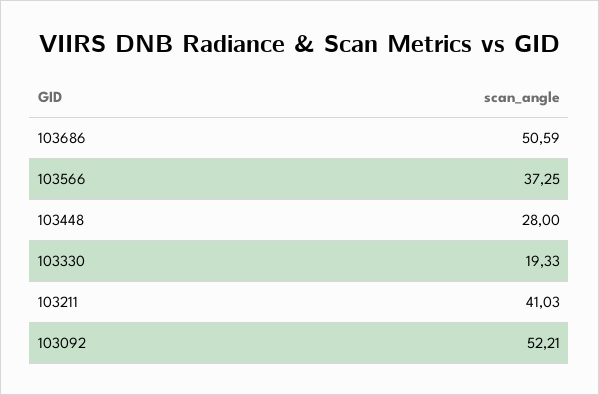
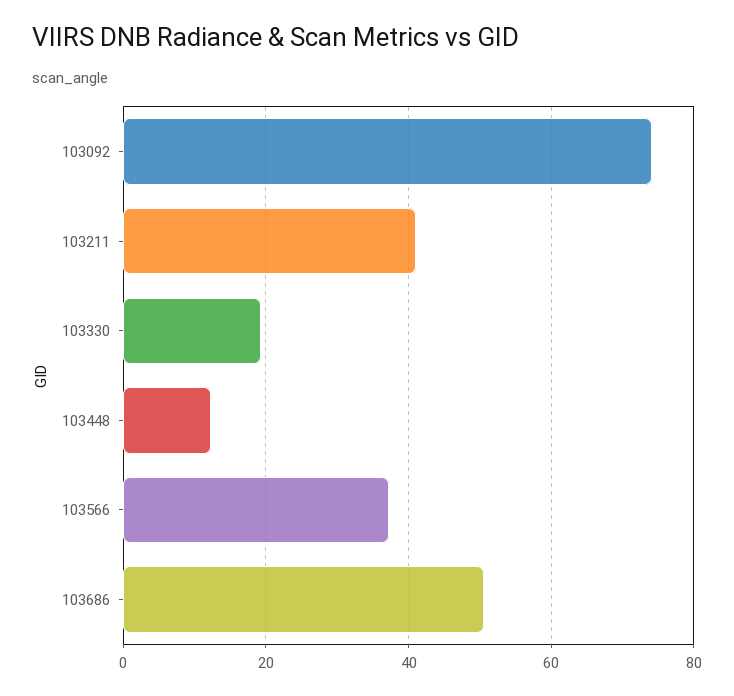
  {
    "103686": 50.59,
    "103566": 37.25,
-   "103448": 28,
+   "103448": 12,
    "103330": 19.33,
    "103211": 41.03,
-   "103092": 52.21
+   "103092": 74
  }

